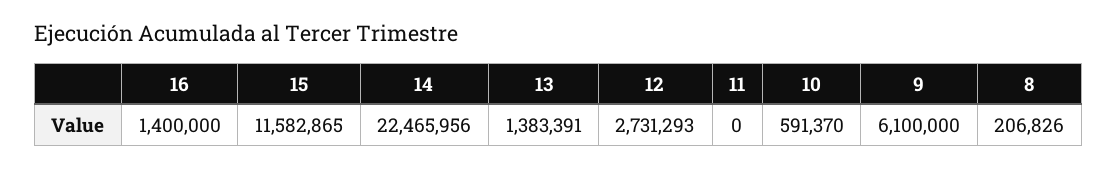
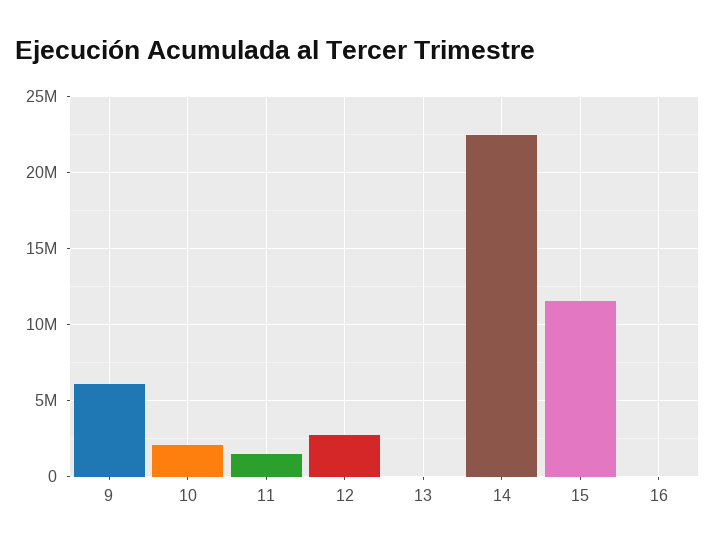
  {
-   "16": 1400000,
+   "16": 0,
    "15": 11582865,
    "14": 22465956,
-   "13": 1383391,
+   "13": 0,
    "12": 2731293,
-   "11": 0,
+   "11": 1500000,
-   "10": 591370,
+   "10": 2000000,
-   "9": 6100000,
+   "9": 6100000
-   "8": 206826
  }

